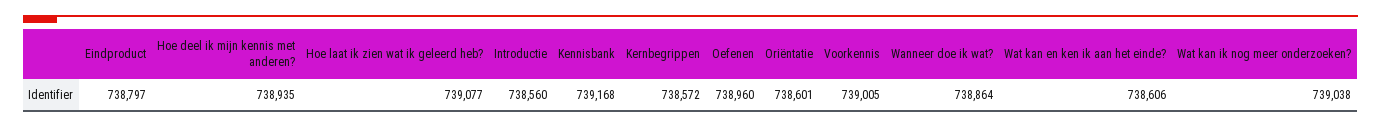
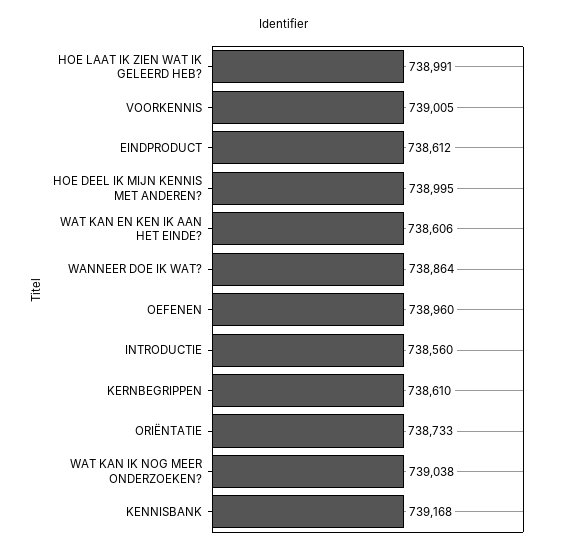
  {
-   "Eindproduct": 738797,
+   "Eindproduct": 738612,
-   "Hoe deel ik mijn kennis met anderen?": 738935,
+   "Hoe deel ik mijn kennis met anderen?": 738995,
-   "Hoe laat ik zien wat ik geleerd heb?": 739077,
+   "Hoe laat ik zien wat ik geleerd heb?": 738991,
    "Introductie": 738560,
    "Kennisbank": 739168,
-   "Kernbegrippen": 738572,
+   "Kernbegrippen": 738610,
    "Oefenen": 738960,
-   "Oriëntatie": 738601,
+   "Oriëntatie": 738733,
    "Voorkennis": 739005,
    "Wanneer doe ik wat?": 738864,
    "Wat kan en ken ik aan het einde?": 738606,
    "Wat kan ik nog meer onderzoeken?": 739038
  }

